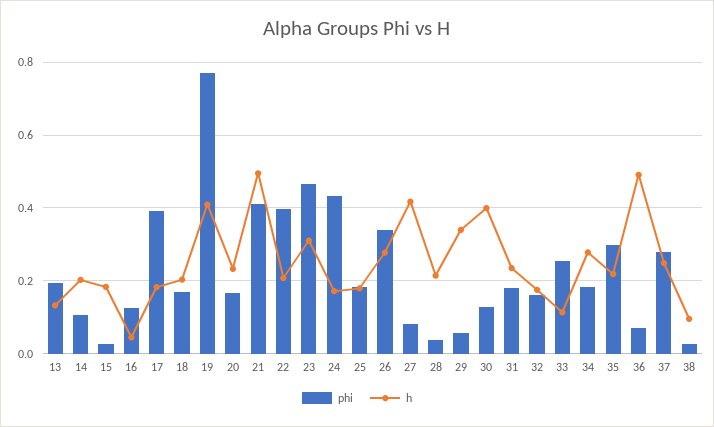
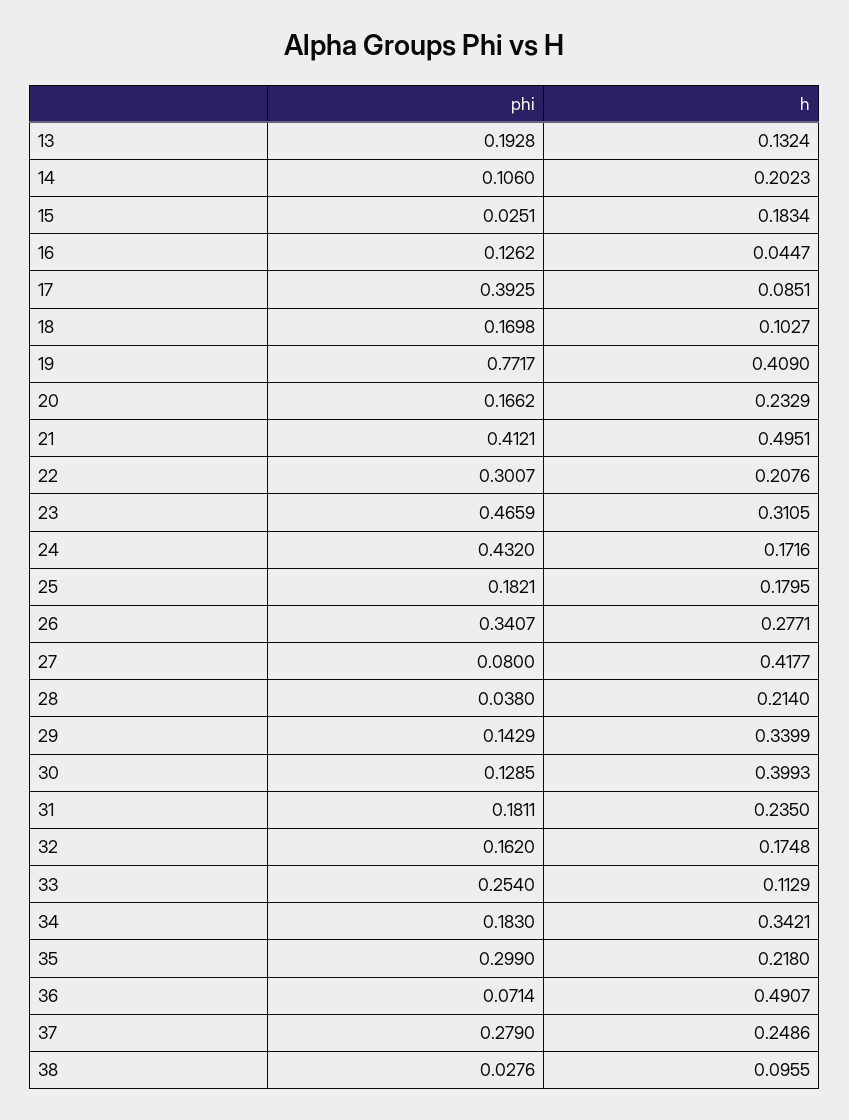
  {
    "phi": {
      "13": 0.1928,
      "14": 0.106,
      "15": 0.0251,
      "16": 0.1262,
      "17": 0.3925,
      "18": 0.1698,
      "19": 0.7717,
      "20": 0.1662,
      "21": 0.4121,
-     "22": 0.4,
+     "22": 0.3007,
      "23": 0.4659,
      "24": 0.432,
      "25": 0.1821,
      "26": 0.3407,
      "27": 0.08,
      "28": 0.038,
-     "29": 0.06,
+     "29": 0.1429,
      "30": 0.1285,
      "31": 0.1811,
      "32": 0.162,
      "33": 0.254,
      "34": 0.183,
      "35": 0.299,
      "36": 0.0714,
      "37": 0.279,
      "38": 0.0276
    },
    "h": {
      "13": 0.1324,
      "14": 0.2023,
      "15": 0.1834,
      "16": 0.0447,
-     "17": 0.18,
+     "17": 0.0851,
-     "18": 0.2,
+     "18": 0.1027,
      "19": 0.409,
      "20": 0.2329,
      "21": 0.4951,
      "22": 0.2076,
      "23": 0.3105,
      "24": 0.1716,
      "25": 0.1795,
      "26": 0.2771,
      "27": 0.4177,
      "28": 0.214,
      "29": 0.3399,
      "30": 0.3993,
      "31": 0.235,
      "32": 0.1748,
      "33": 0.1129,
-     "34": 0.28,
+     "34": 0.3421,
      "35": 0.218,
      "36": 0.4907,
      "37": 0.2486,
      "38": 0.0955
    }
  }

